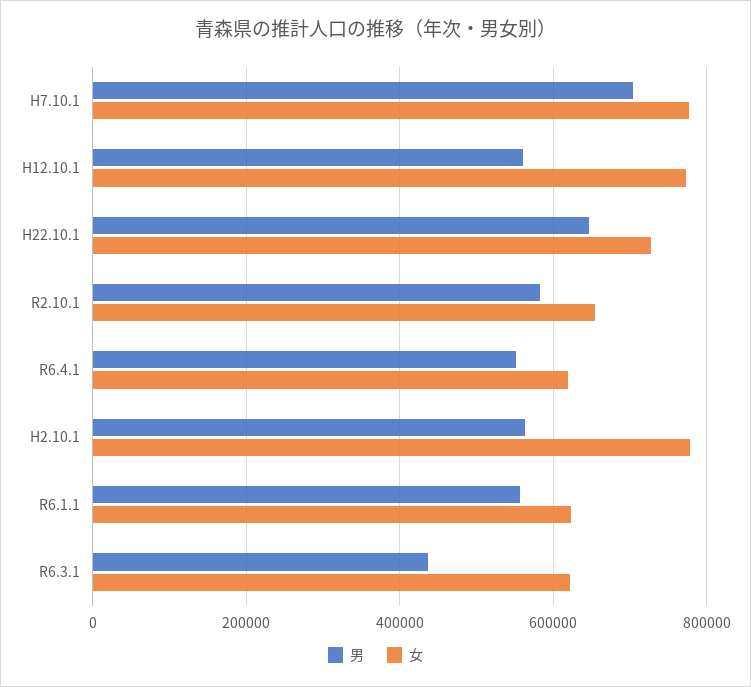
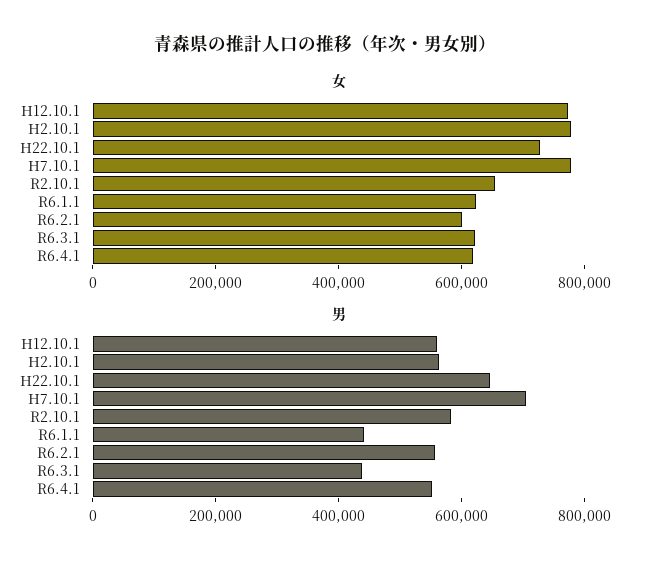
  {
    "男": {
      "H7.10.1": 700000,
      "H12.10.1": 560000,
      "H22.10.1": 640000,
      "R2.10.1": 580000,
      "R6.4.1": 560000,
      "H2.10.1": 560000,
-     "R6.1.1": 560000,
+     "R6.1.1": 450000,
-     "R6.3.1": 440000
+     "R6.3.1": 440000,
+     "R6.2.1": 550000
    },
    "女": {
      "H7.10.1": 780000,
      "H12.10.1": 780000,
      "H22.10.1": 720000,
      "R2.10.1": 660000,
      "R6.4.1": 620000,
      "H2.10.1": 780000,
      "R6.1.1": 620000,
-     "R6.3.1": 620000
+     "R6.3.1": 620000,
+     "R6.2.1": 600000
    }
  }

